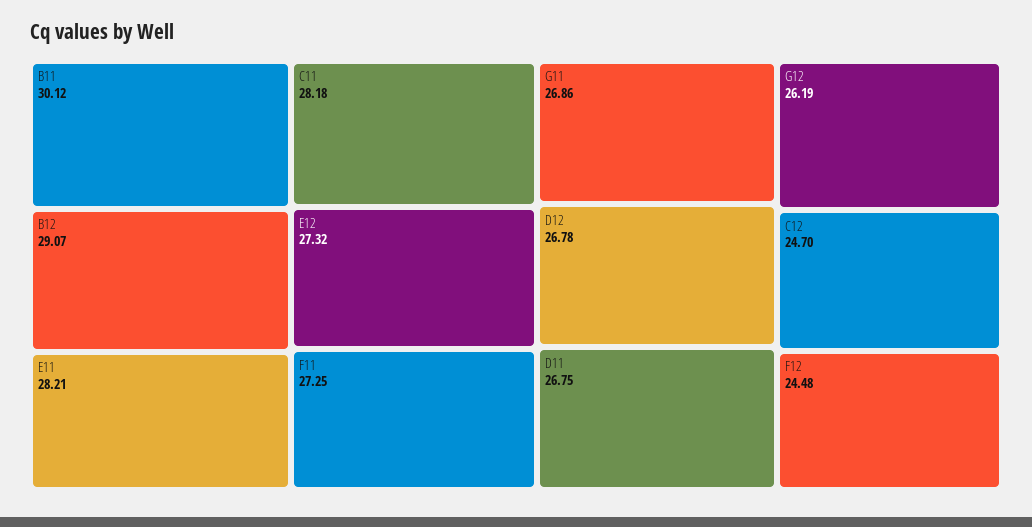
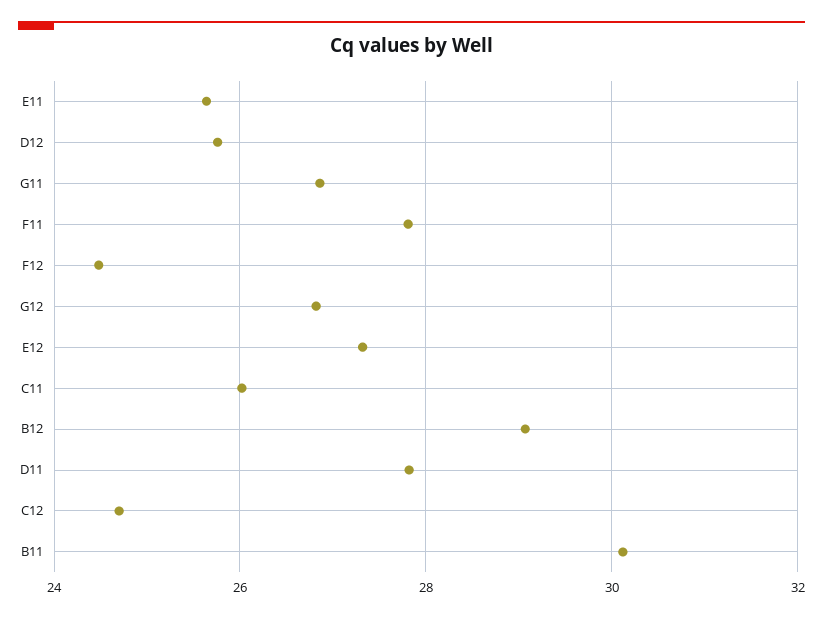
  {
    "B11": 30.12,
    "B12": 29.07,
-   "E11": 28.21,
+   "E11": 25.6,
-   "C11": 28.18,
+   "C11": 26,
    "E12": 27.32,
-   "F11": 27.25,
+   "F11": 27.8,
    "G11": 26.86,
-   "D12": 26.78,
+   "D12": 25.8,
-   "D11": 26.75,
+   "D11": 27.8,
-   "G12": 26.19,
+   "G12": 26.8,
    "C12": 24.7,
    "F12": 24.48
  }

